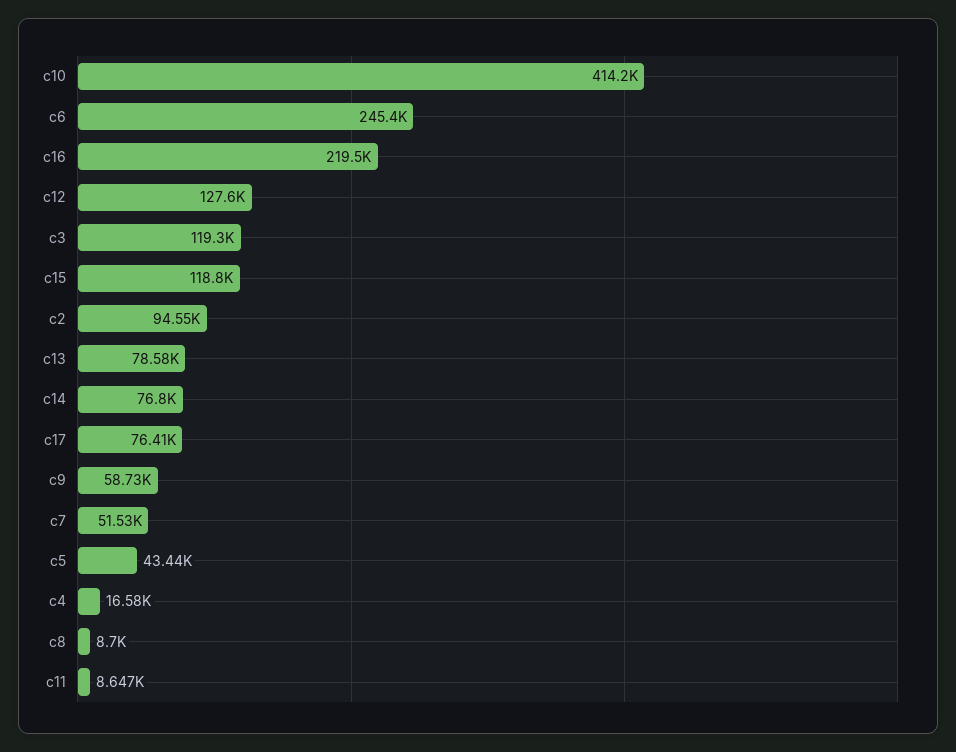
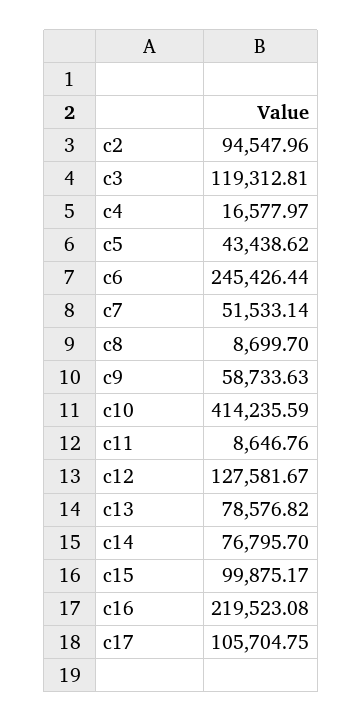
  {
    "c10": 414235.59,
    "c6": 245426.44,
    "c16": 219523.08,
    "c12": 127581.67,
    "c3": 119312.81,
-   "c15": 118800,
+   "c15": 99875.17,
    "c2": 94547.96,
    "c13": 78576.82,
    "c14": 76795.7,
-   "c17": 76410,
+   "c17": 105704.75,
    "c9": 58733.63,
    "c7": 51533.14,
    "c5": 43438.62,
    "c4": 16577.97,
    "c8": 8699.7,
    "c11": 8646.76
  }

